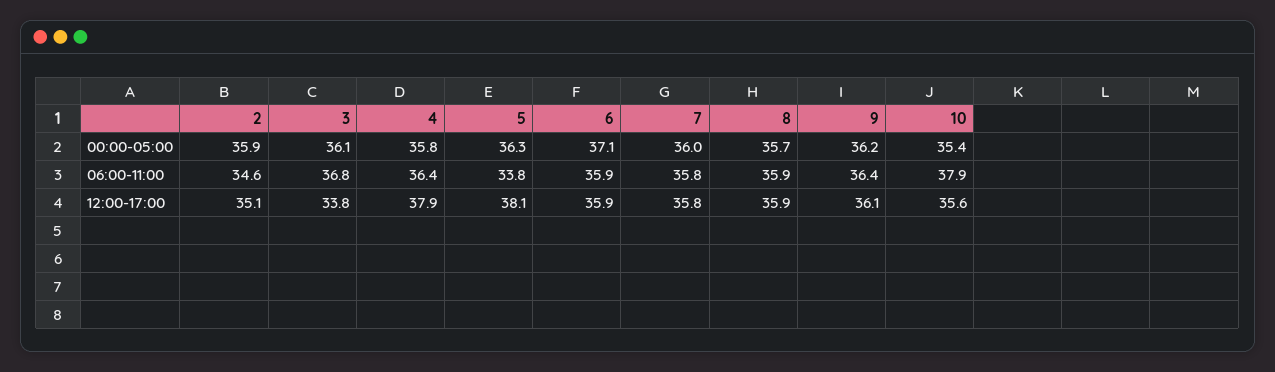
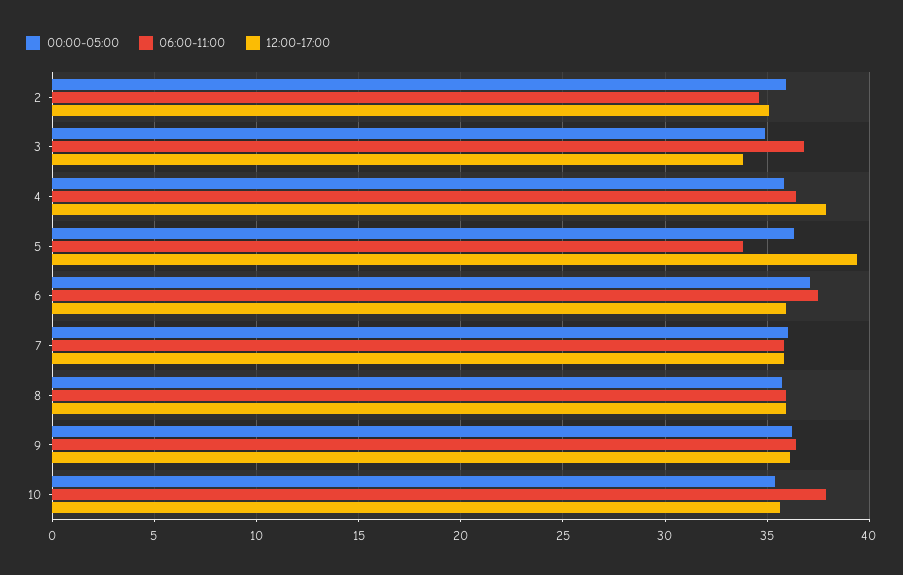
  {
    "00:00-05:00": {
      "2": 35.9,
-     "3": 36.1,
+     "3": 35,
      "4": 35.8,
      "5": 36.3,
      "6": 37.1,
      "7": 36,
      "8": 35.7,
      "9": 36.2,
      "10": 35.4
    },
    "06:00-11:00": {
      "2": 34.6,
      "3": 36.8,
      "4": 36.4,
      "5": 33.8,
-     "6": 35.9,
+     "6": 37.5,
      "7": 35.8,
      "8": 35.9,
      "9": 36.4,
      "10": 37.9
    },
    "12:00-17:00": {
      "2": 35.1,
      "3": 33.8,
      "4": 37.9,
-     "5": 38.1,
+     "5": 39.5,
      "6": 35.9,
      "7": 35.8,
      "8": 35.9,
      "9": 36.1,
      "10": 35.6
    }
  }

